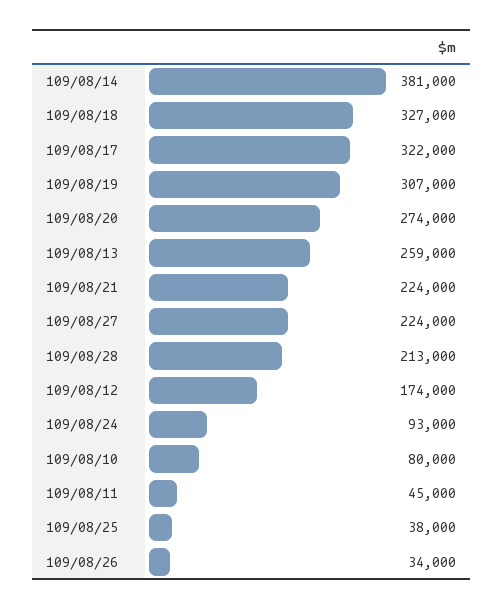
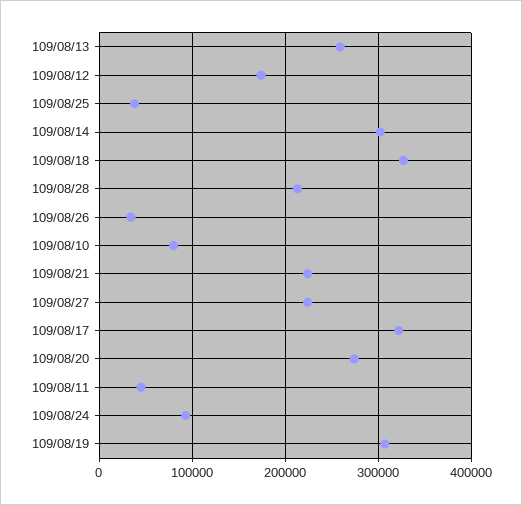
  {
-   "109/08/14": 381000,
+   "109/08/14": 300000,
    "109/08/18": 327000,
    "109/08/17": 322000,
    "109/08/19": 307000,
    "109/08/20": 274000,
    "109/08/13": 259000,
    "109/08/21": 224000,
    "109/08/27": 224000,
    "109/08/28": 213000,
    "109/08/12": 174000,
    "109/08/24": 93000,
    "109/08/10": 80000,
    "109/08/11": 45000,
    "109/08/25": 38000,
    "109/08/26": 34000
  }

